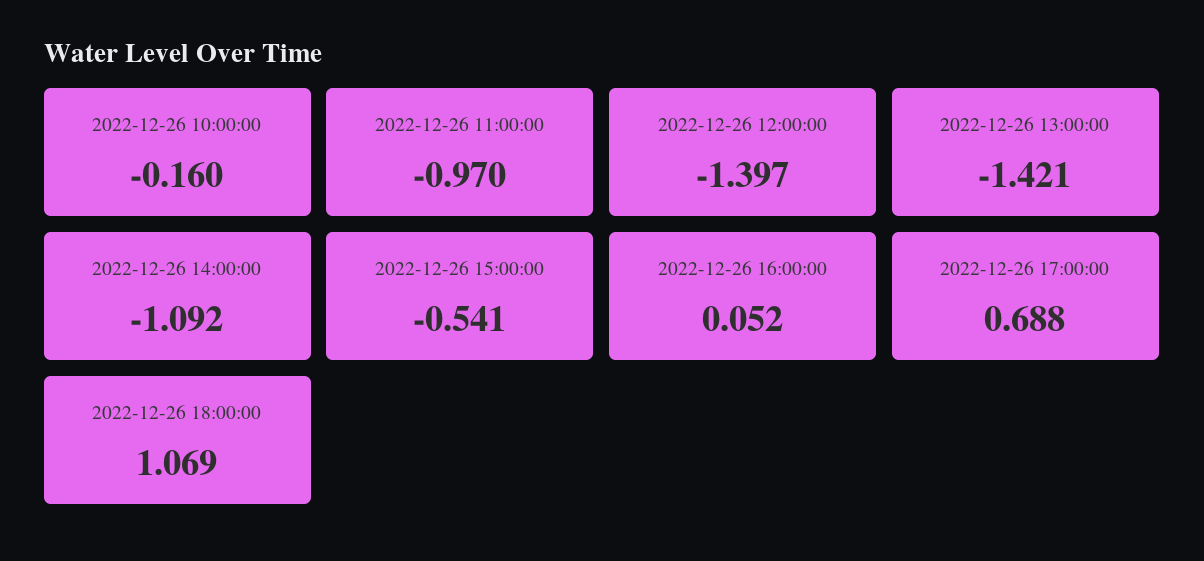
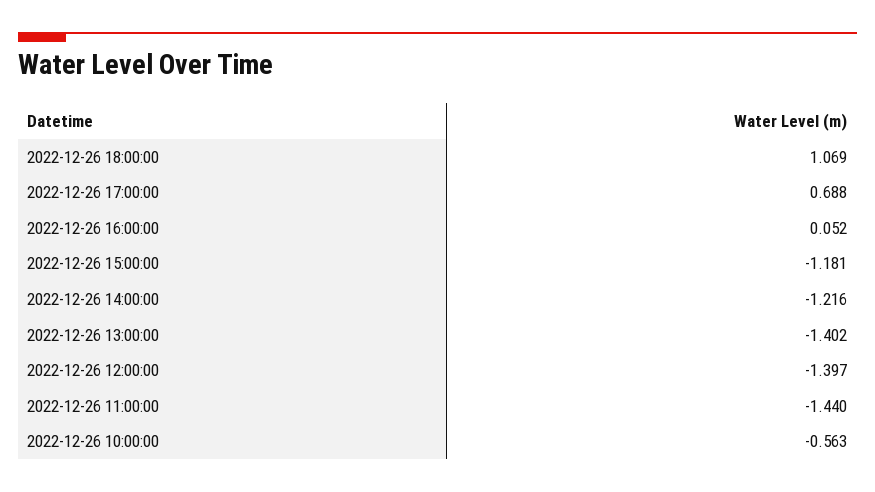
  {
-   "2022-12-26 10:00:00": -0.16,
+   "2022-12-26 10:00:00": -0.563,
-   "2022-12-26 11:00:00": -0.97,
+   "2022-12-26 11:00:00": -1.44,
    "2022-12-26 12:00:00": -1.397,
-   "2022-12-26 13:00:00": -1.421,
+   "2022-12-26 13:00:00": -1.402,
-   "2022-12-26 14:00:00": -1.092,
+   "2022-12-26 14:00:00": -1.216,
-   "2022-12-26 15:00:00": -0.541,
+   "2022-12-26 15:00:00": -1.181,
    "2022-12-26 16:00:00": 0.052,
    "2022-12-26 17:00:00": 0.688,
    "2022-12-26 18:00:00": 1.069
  }

